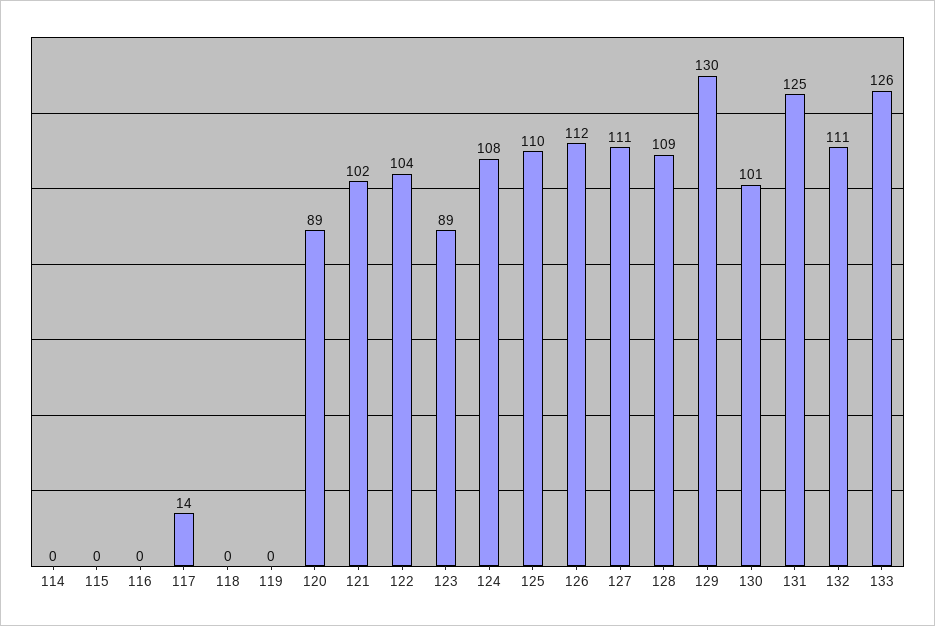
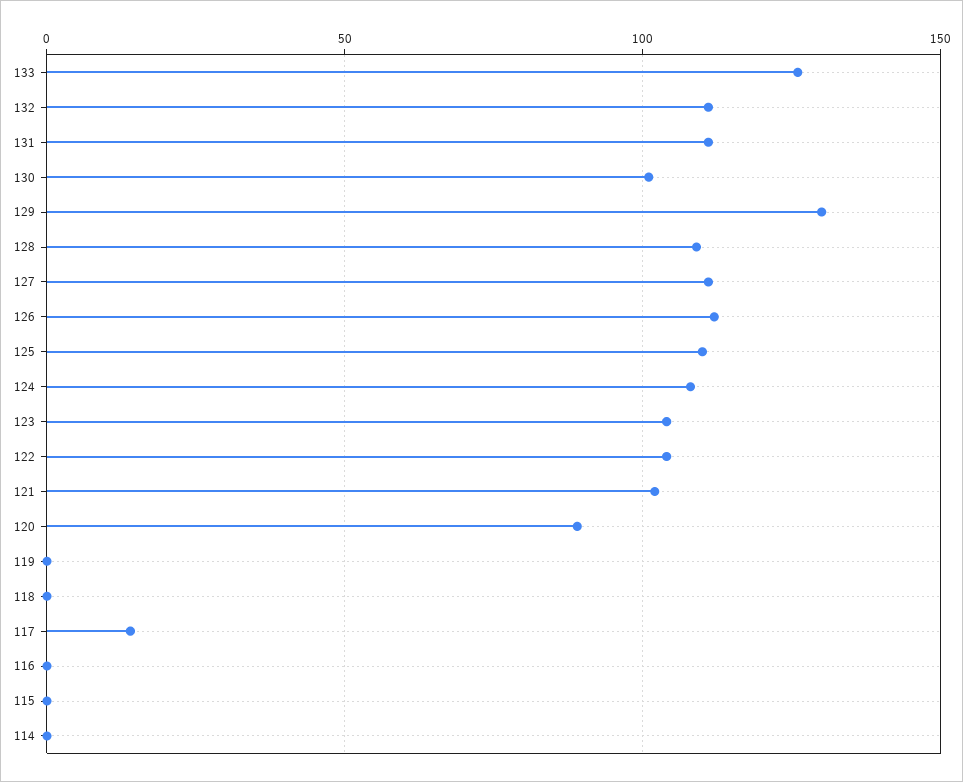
  {
    "114": 0,
    "115": 0,
    "116": 0,
    "117": 14,
    "118": 0,
    "119": 0,
    "120": 89,
    "121": 102,
    "122": 104,
-   "123": 89,
+   "123": 105,
    "124": 108,
    "125": 110,
    "126": 112,
    "127": 111,
    "128": 109,
    "129": 130,
    "130": 101,
-   "131": 125,
+   "131": 110,
    "132": 111,
    "133": 126
  }

